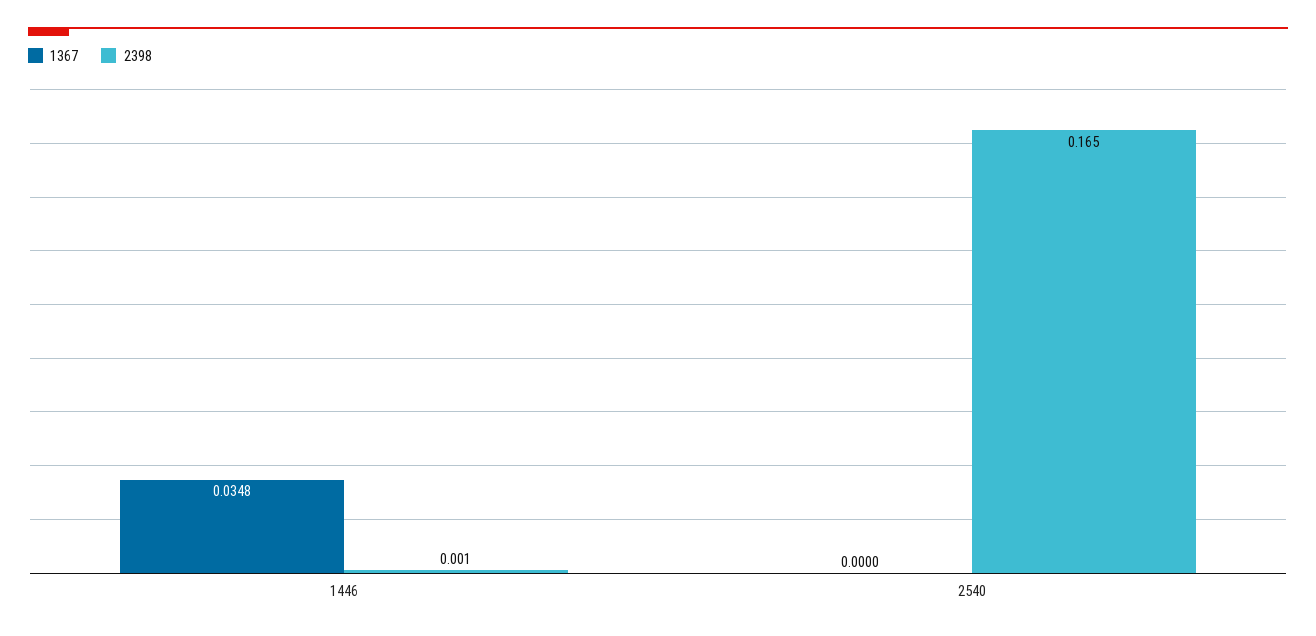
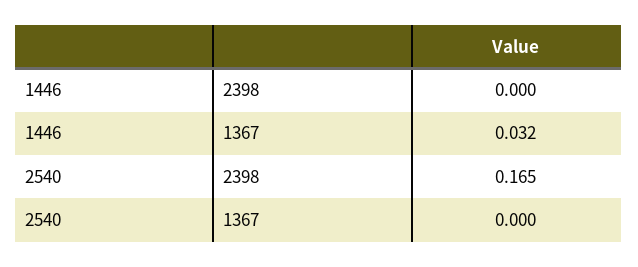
  {
    "1367": {
-     "1446": 0.0348,
+     "1446": 0.032,
      "2540": 0
    },
    "2398": {
-     "1446": 0.001,
+     "1446": 0,
      "2540": 0.165
    }
  }

